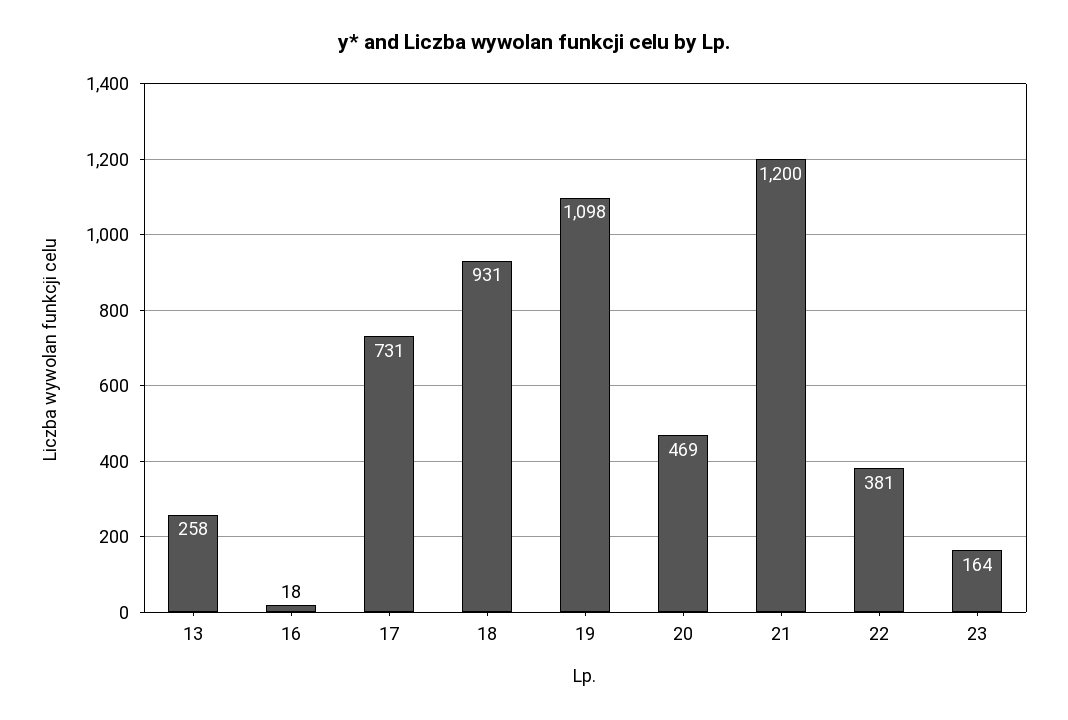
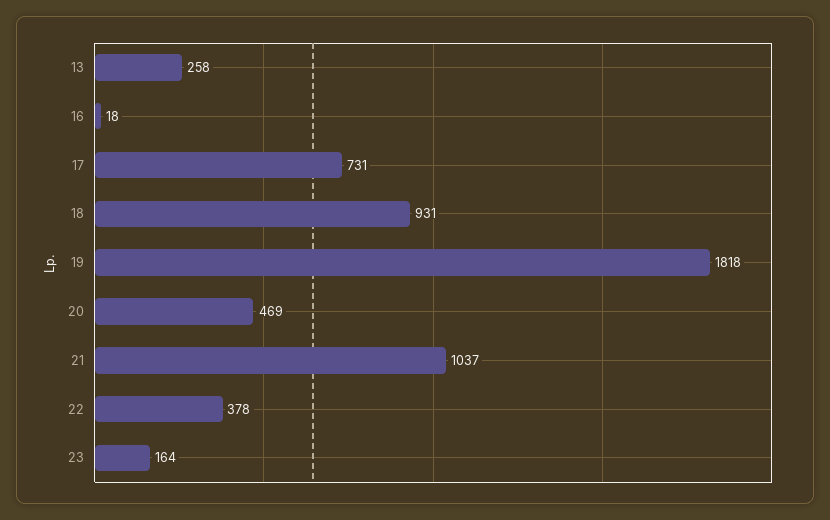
  {
    "13": 258,
    "16": 18,
    "17": 731,
    "18": 931,
-   "19": 1098,
+   "19": 1818,
    "20": 469,
-   "21": 1200,
+   "21": 1037,
-   "22": 381,
+   "22": 378,
    "23": 164
  }

